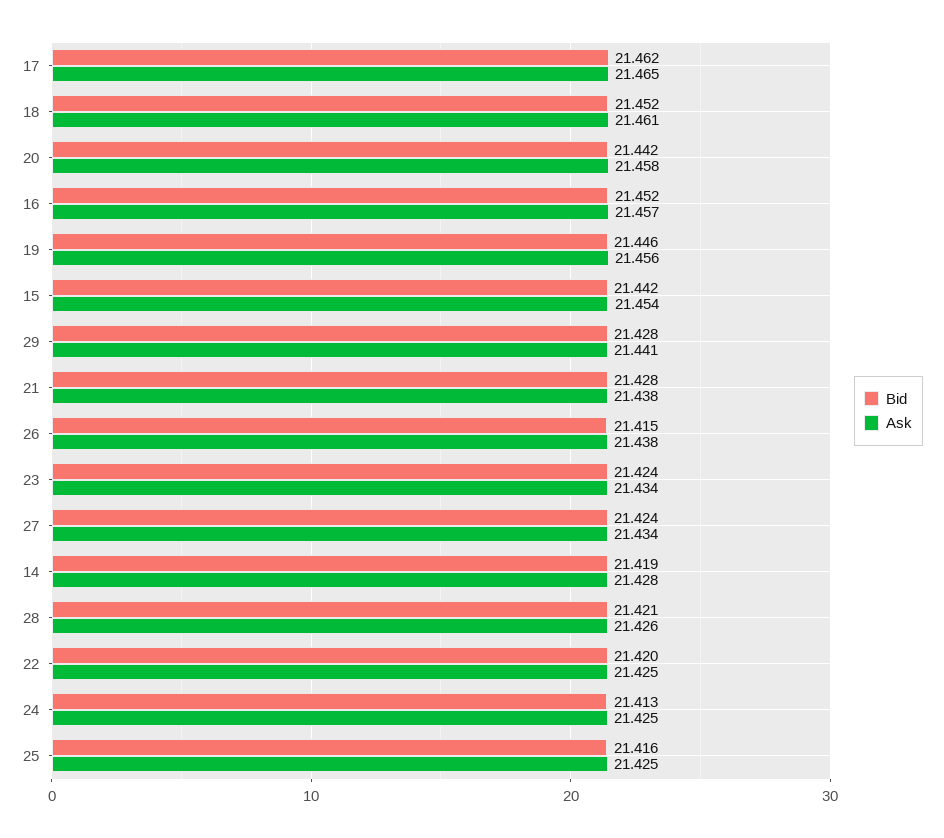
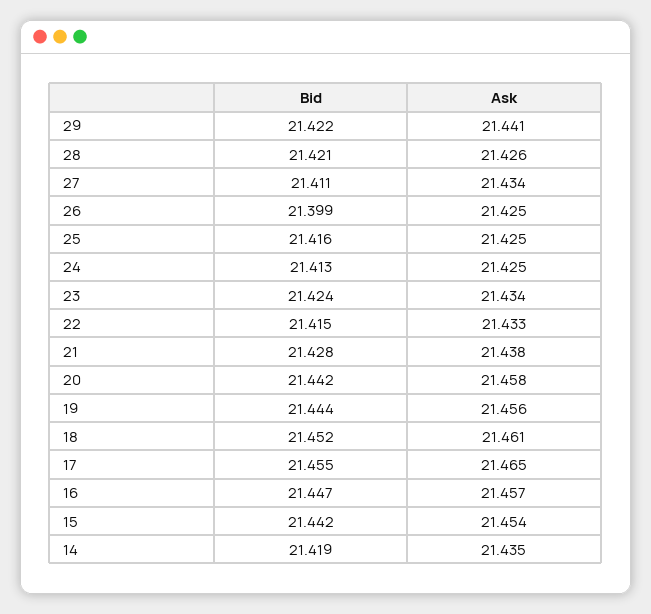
  {
    "Bid": {
-     "17": 21.462,
+     "17": 21.455,
      "18": 21.452,
      "20": 21.442,
-     "16": 21.452,
+     "16": 21.447,
-     "19": 21.446,
+     "19": 21.444,
      "15": 21.442,
-     "29": 21.428,
+     "29": 21.422,
      "21": 21.428,
-     "26": 21.415,
+     "26": 21.399,
      "23": 21.424,
-     "27": 21.424,
+     "27": 21.411,
      "14": 21.419,
      "28": 21.421,
-     "22": 21.42,
+     "22": 21.415,
      "24": 21.413,
      "25": 21.416
    },
    "Ask": {
      "17": 21.465,
      "18": 21.461,
      "20": 21.458,
      "16": 21.457,
      "19": 21.456,
      "15": 21.454,
      "29": 21.441,
      "21": 21.438,
-     "26": 21.438,
+     "26": 21.425,
      "23": 21.434,
      "27": 21.434,
-     "14": 21.428,
+     "14": 21.435,
      "28": 21.426,
-     "22": 21.425,
+     "22": 21.433,
      "24": 21.425,
      "25": 21.425
    }
  }

